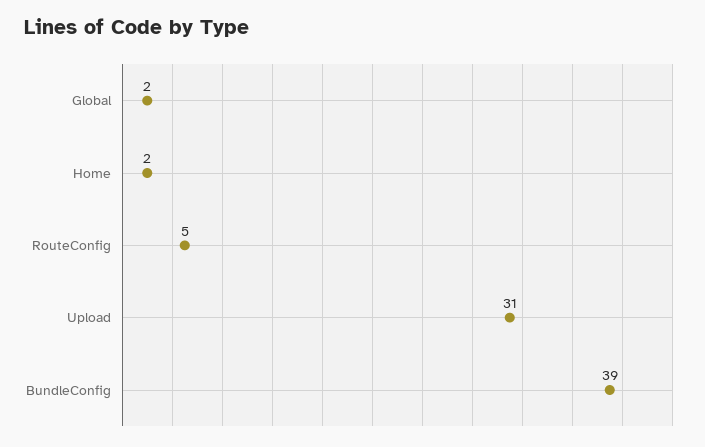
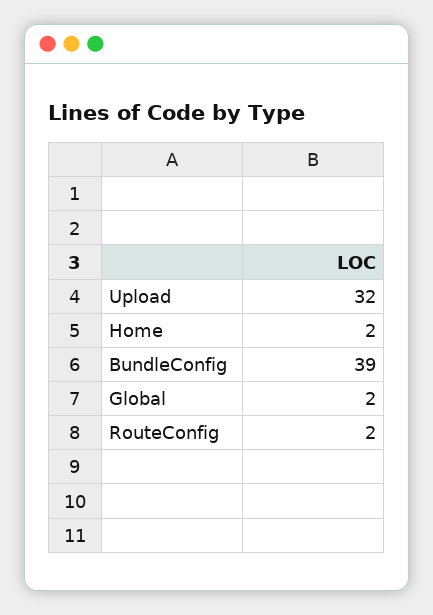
  {
    "Global": 2,
    "Home": 2,
-   "RouteConfig": 5,
+   "RouteConfig": 2,
-   "Upload": 31,
+   "Upload": 32,
    "BundleConfig": 39
  }

